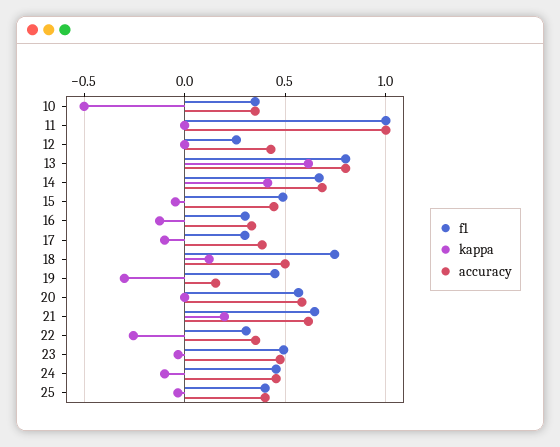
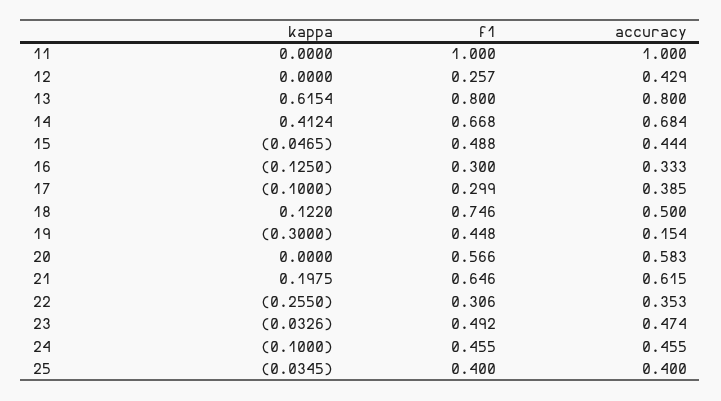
  {
    "f1": {
-     "10": 0.35,
      "11": 1,
      "12": 0.257,
      "13": 0.8,
      "14": 0.668,
      "15": 0.488,
      "16": 0.3,
      "17": 0.299,
      "18": 0.746,
      "19": 0.448,
      "20": 0.566,
      "21": 0.646,
      "22": 0.306,
      "23": 0.492,
      "24": 0.455,
      "25": 0.4
    },
    "kappa": {
-     "10": -0.5,
      "11": 0,
      "12": 0,
      "13": 0.6154,
      "14": 0.4124,
      "15": -0.0465,
      "16": -0.125,
      "17": -0.1,
      "18": 0.122,
      "19": -0.3,
      "20": 0,
      "21": 0.1975,
      "22": -0.255,
      "23": -0.0326,
      "24": -0.1,
      "25": -0.0345
    },
    "accuracy": {
-     "10": 0.35,
      "11": 1,
      "12": 0.429,
      "13": 0.8,
      "14": 0.684,
      "15": 0.444,
      "16": 0.333,
      "17": 0.385,
      "18": 0.5,
      "19": 0.154,
      "20": 0.583,
      "21": 0.615,
      "22": 0.353,
      "23": 0.474,
      "24": 0.455,
      "25": 0.4
    }
  }

